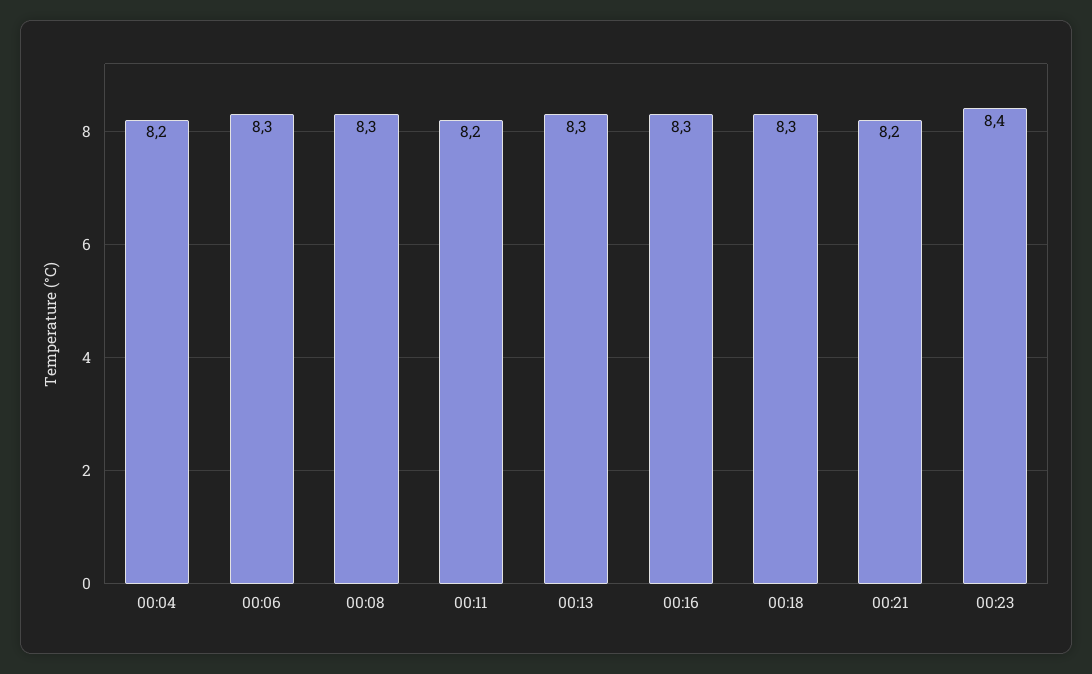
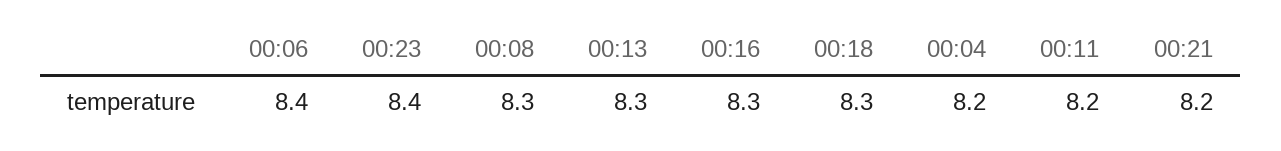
  {
    "00:04": 8.2,
-   "00:06": 8.3,
+   "00:06": 8.4,
    "00:08": 8.3,
    "00:11": 8.2,
    "00:13": 8.3,
    "00:16": 8.3,
    "00:18": 8.3,
    "00:21": 8.2,
    "00:23": 8.4
  }

